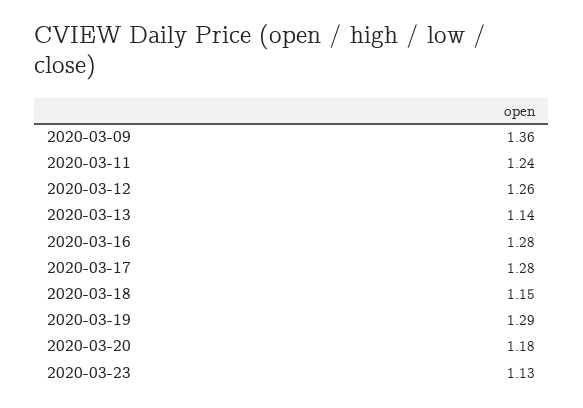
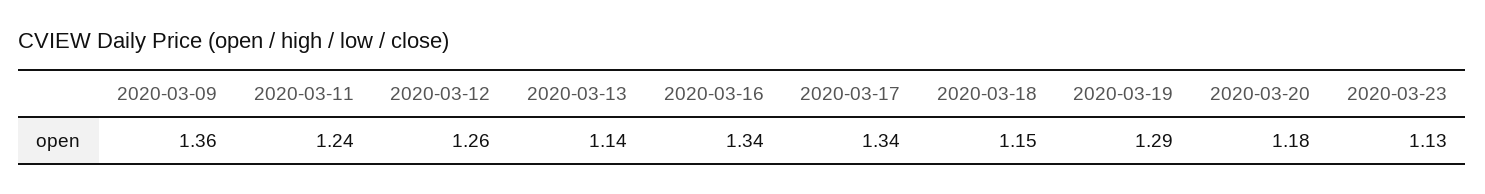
  {
    "2020-03-09": 1.36,
    "2020-03-11": 1.24,
    "2020-03-12": 1.26,
    "2020-03-13": 1.14,
-   "2020-03-16": 1.28,
+   "2020-03-16": 1.34,
-   "2020-03-17": 1.28,
+   "2020-03-17": 1.34,
    "2020-03-18": 1.15,
    "2020-03-19": 1.29,
    "2020-03-20": 1.18,
    "2020-03-23": 1.13
  }

